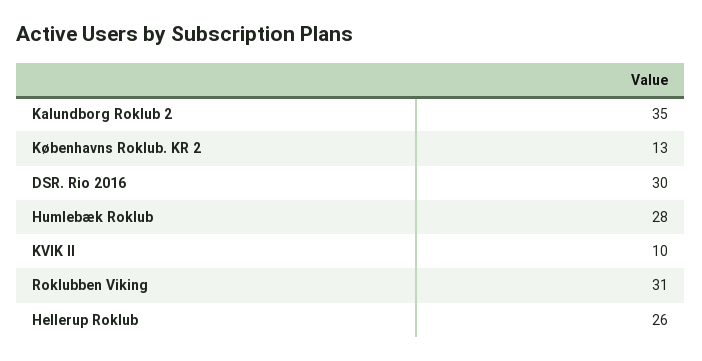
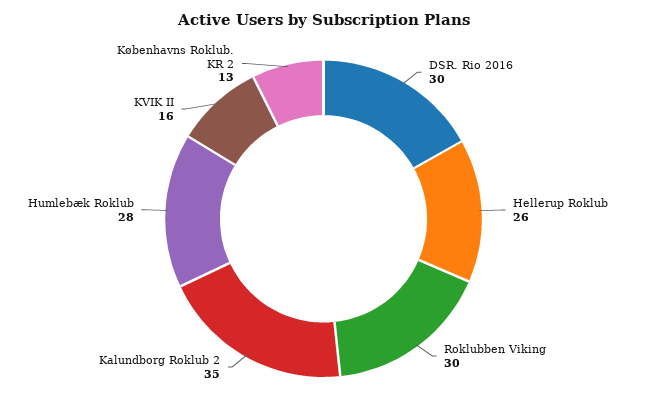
  {
    "Kalundborg Roklub 2": 35,
    "Københavns Roklub. KR 2": 13,
    "DSR. Rio 2016": 30,
    "Humlebæk Roklub": 28,
-   "KVIK II": 10,
+   "KVIK II": 16,
-   "Roklubben Viking": 31,
+   "Roklubben Viking": 30,
    "Hellerup Roklub": 26
  }

